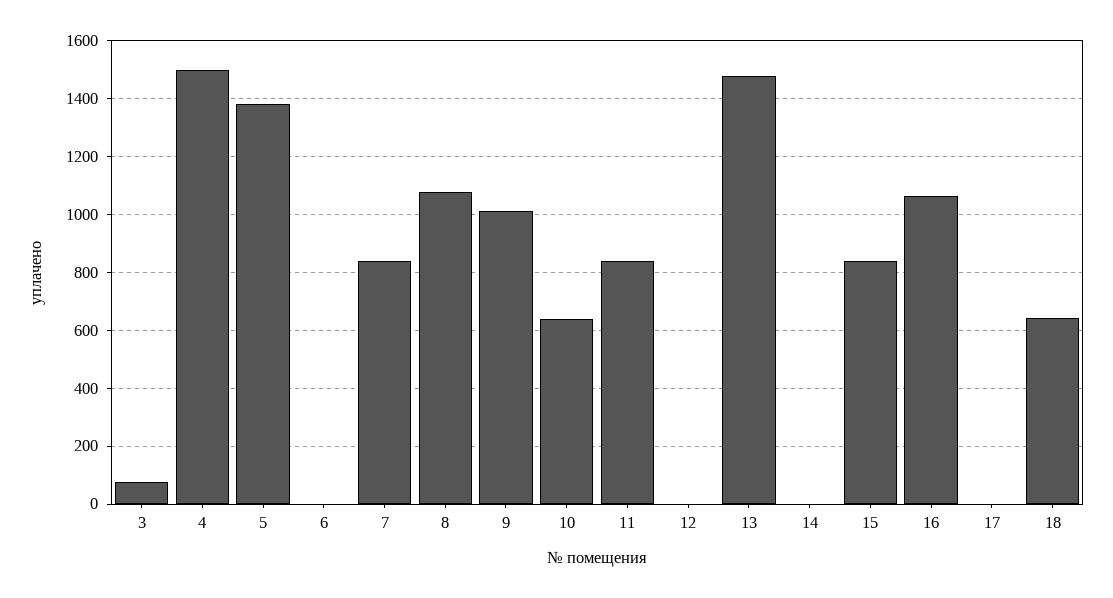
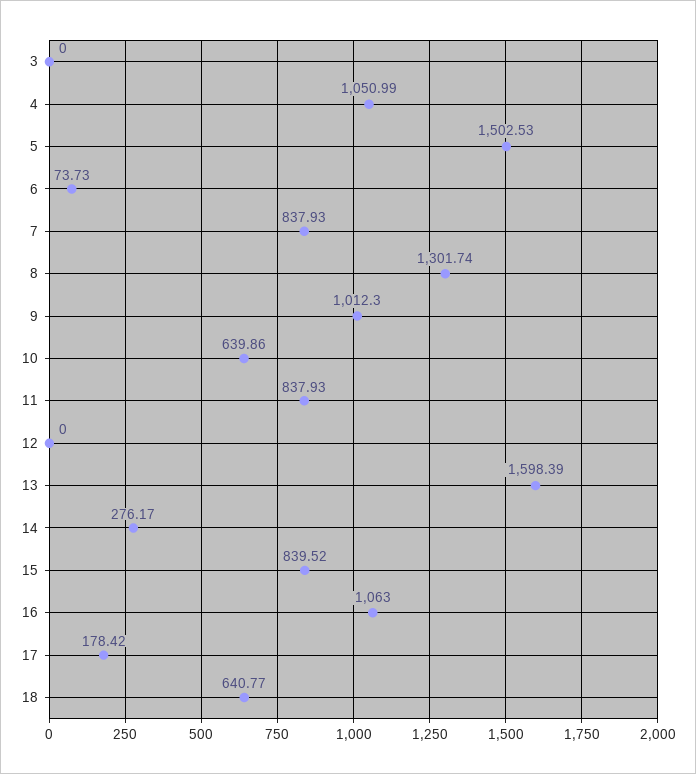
  {
-   "3": 75,
+   "3": 0,
-   "4": 1500,
+   "4": 1050.99,
-   "5": 1375,
+   "5": 1502.53,
-   "6": 0,
+   "6": 73.73,
    "7": 837.93,
-   "8": 1075,
+   "8": 1301.74,
    "9": 1012.3,
    "10": 639.86,
    "11": 837.93,
    "12": 0,
-   "13": 1475,
+   "13": 1598.39,
-   "14": 0,
+   "14": 276.17,
    "15": 839.52,
    "16": 1063,
-   "17": 0,
+   "17": 178.42,
    "18": 640.77
  }

